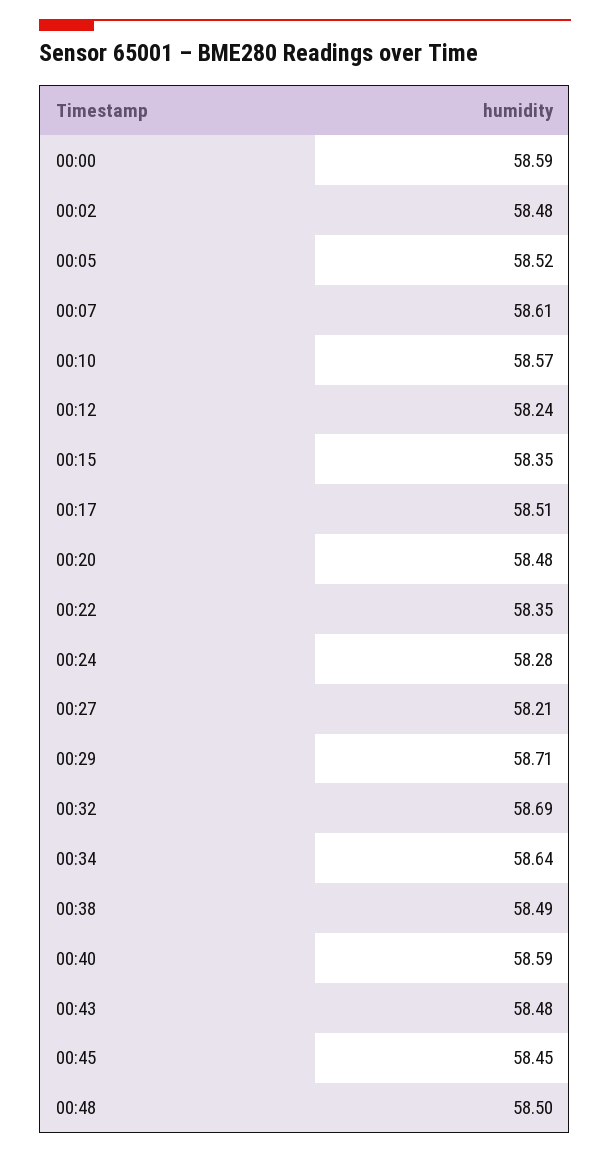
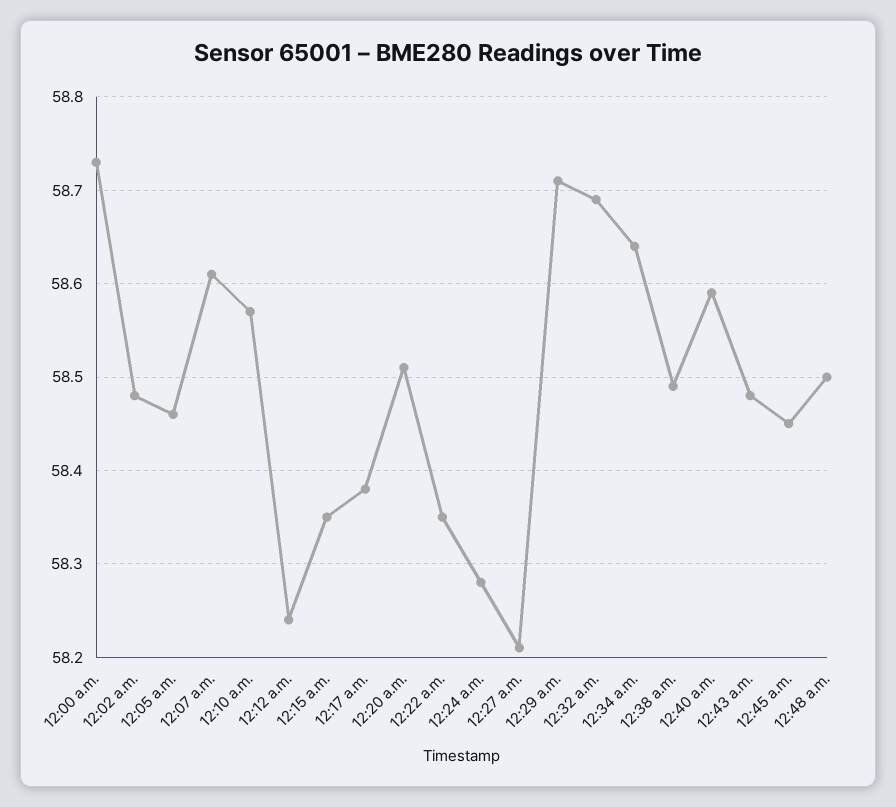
  {
-   "00:00": 58.59,
+   "00:00": 58.73,
    "00:02": 58.48,
-   "00:05": 58.52,
+   "00:05": 58.46,
    "00:07": 58.61,
    "00:10": 58.57,
    "00:12": 58.24,
    "00:15": 58.35,
-   "00:17": 58.51,
+   "00:17": 58.38,
-   "00:20": 58.48,
+   "00:20": 58.51,
    "00:22": 58.35,
    "00:24": 58.28,
    "00:27": 58.21,
    "00:29": 58.71,
    "00:32": 58.69,
    "00:34": 58.64,
    "00:38": 58.49,
    "00:40": 58.59,
    "00:43": 58.48,
    "00:45": 58.45,
    "00:48": 58.5
  }

